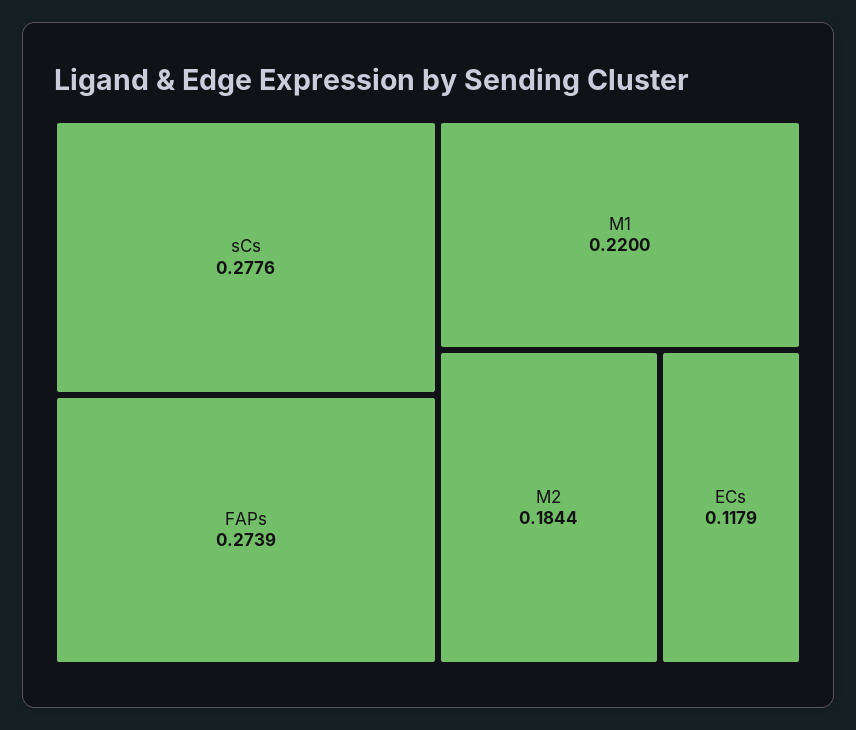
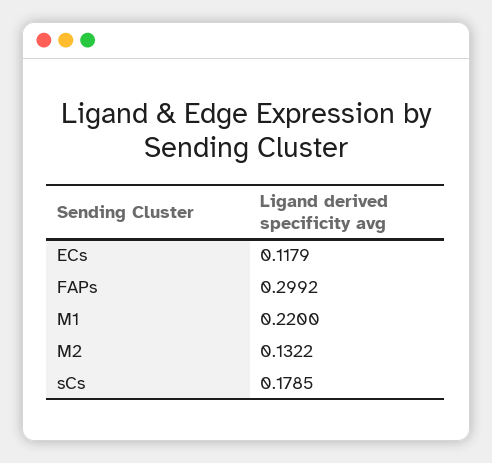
  {
-   "sCs": 0.2776,
+   "sCs": 0.1785,
-   "FAPs": 0.2739,
+   "FAPs": 0.2992,
    "M1": 0.22,
-   "M2": 0.1844,
+   "M2": 0.1322,
    "ECs": 0.1179
  }

